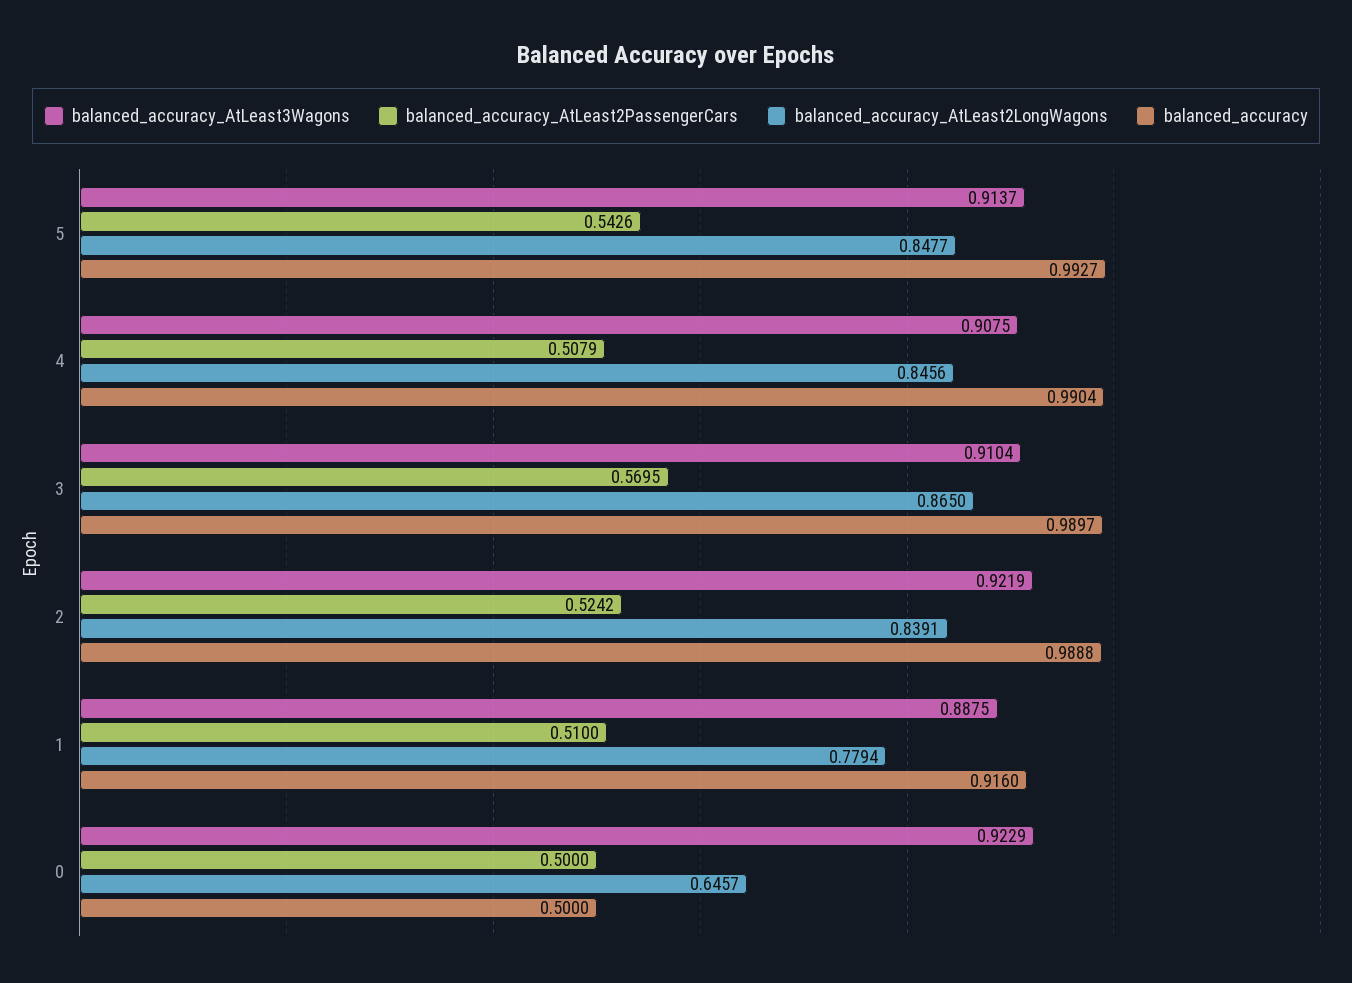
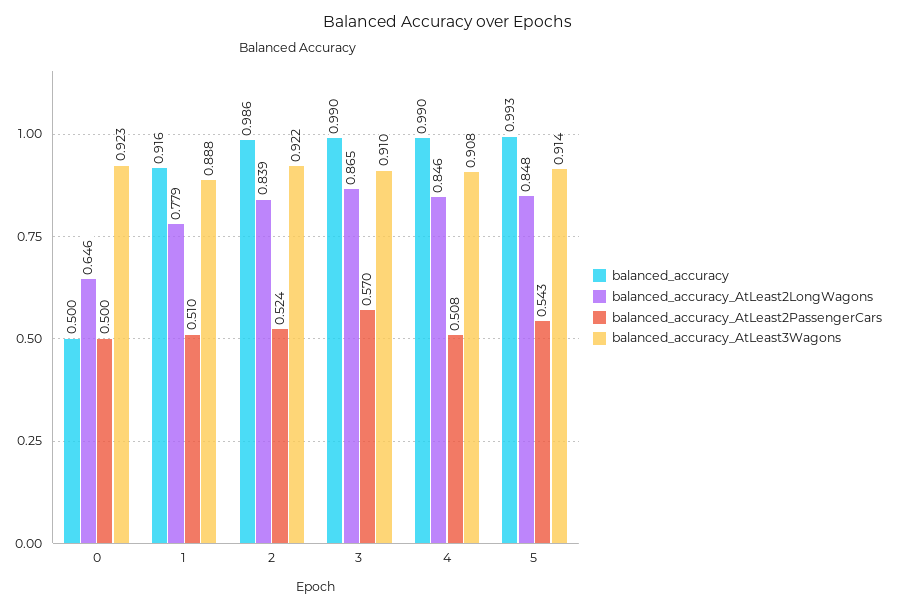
  {
    "balanced_accuracy_AtLeast3Wagons": {
      "5": 0.9137,
      "4": 0.9075,
      "3": 0.9104,
      "2": 0.9219,
      "1": 0.8875,
      "0": 0.9229
    },
    "balanced_accuracy_AtLeast2PassengerCars": {
      "5": 0.5426,
      "4": 0.5079,
      "3": 0.5695,
      "2": 0.5242,
      "1": 0.51,
      "0": 0.5
    },
    "balanced_accuracy_AtLeast2LongWagons": {
      "5": 0.8477,
      "4": 0.8456,
      "3": 0.865,
      "2": 0.8391,
      "1": 0.7794,
      "0": 0.6457
    },
    "balanced_accuracy": {
      "5": 0.9927,
      "4": 0.9904,
      "3": 0.9897,
-     "2": 0.9888,
+     "2": 0.986,
      "1": 0.916,
      "0": 0.5
    }
  }

